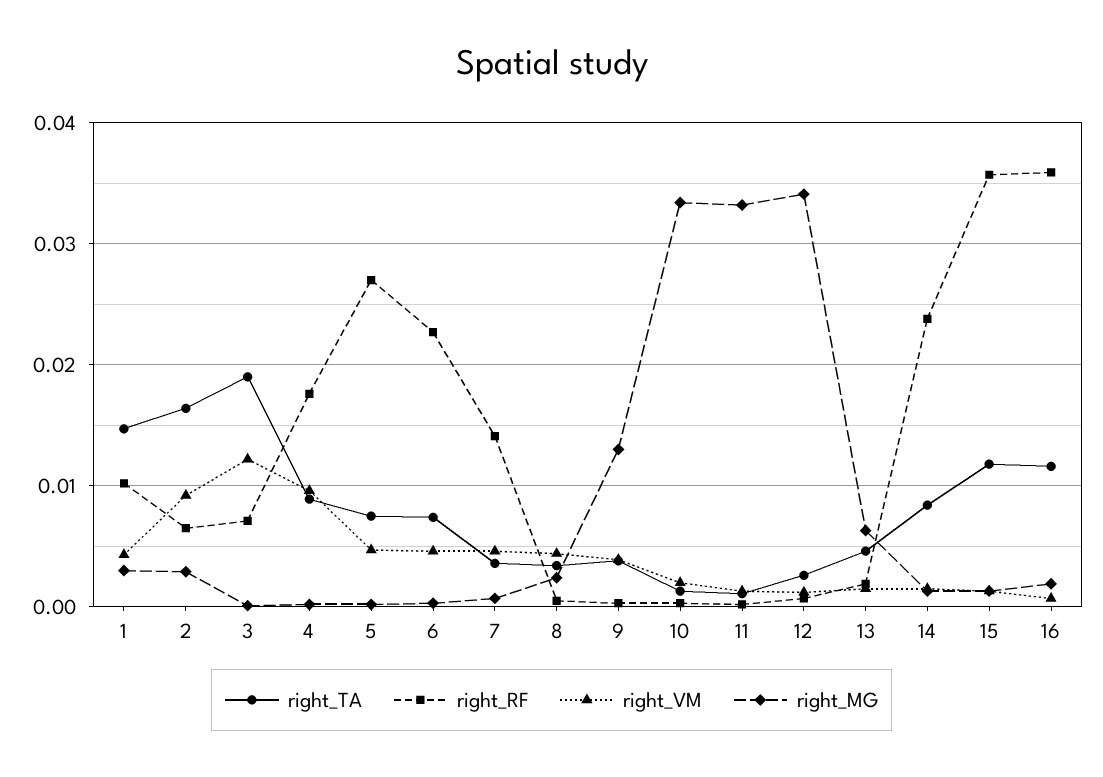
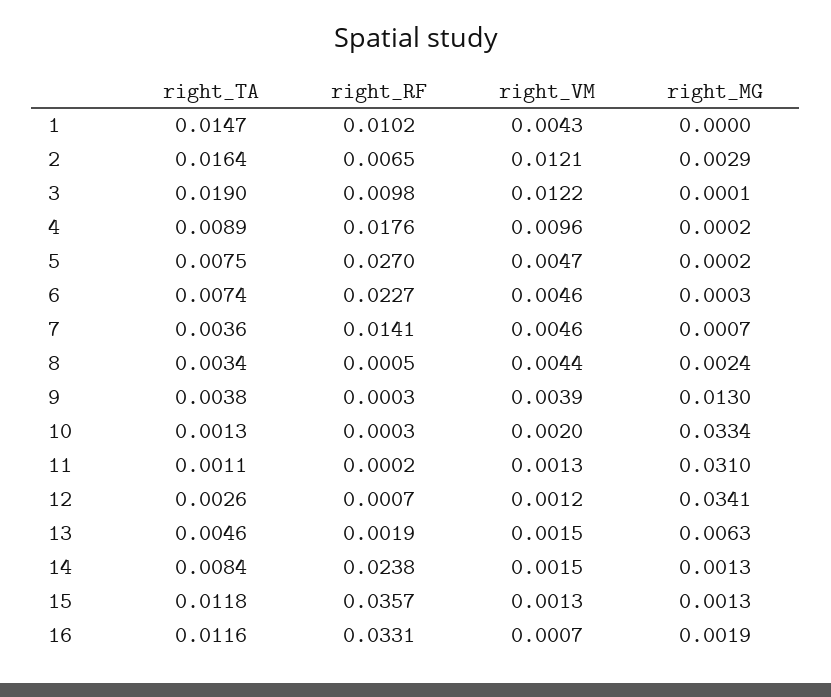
  {
    "right_TA": {
      "1": 0.0147,
      "2": 0.0164,
      "3": 0.019,
      "4": 0.0089,
      "5": 0.0075,
      "6": 0.0074,
      "7": 0.0036,
      "8": 0.0034,
      "9": 0.0038,
      "10": 0.0013,
      "11": 0.0011,
      "12": 0.0026,
      "13": 0.0046,
      "14": 0.0084,
      "15": 0.0118,
      "16": 0.0116
    },
    "right_RF": {
      "1": 0.0102,
      "2": 0.0065,
-     "3": 0.007,
+     "3": 0.0098,
      "4": 0.0176,
      "5": 0.027,
      "6": 0.0227,
      "7": 0.0141,
      "8": 0.0005,
      "9": 0.0003,
      "10": 0.0003,
      "11": 0.0002,
      "12": 0.0007,
      "13": 0.0019,
      "14": 0.0238,
      "15": 0.0357,
-     "16": 0.036
+     "16": 0.0331
    },
    "right_VM": {
      "1": 0.0043,
-     "2": 0.009,
+     "2": 0.0121,
      "3": 0.0122,
      "4": 0.0096,
      "5": 0.0047,
      "6": 0.0046,
      "7": 0.0046,
      "8": 0.0044,
      "9": 0.0039,
      "10": 0.002,
      "11": 0.0013,
      "12": 0.0012,
      "13": 0.0015,
      "14": 0.0015,
      "15": 0.0013,
      "16": 0.0007
    },
    "right_MG": {
-     "1": 0.003,
+     "1": 0,
      "2": 0.0029,
      "3": 0.0001,
      "4": 0.0002,
      "5": 0.0002,
      "6": 0.0003,
      "7": 0.0007,
      "8": 0.0024,
      "9": 0.013,
      "10": 0.0334,
-     "11": 0.033,
+     "11": 0.031,
      "12": 0.0341,
      "13": 0.0063,
      "14": 0.0013,
      "15": 0.0013,
      "16": 0.0019
    }
  }

